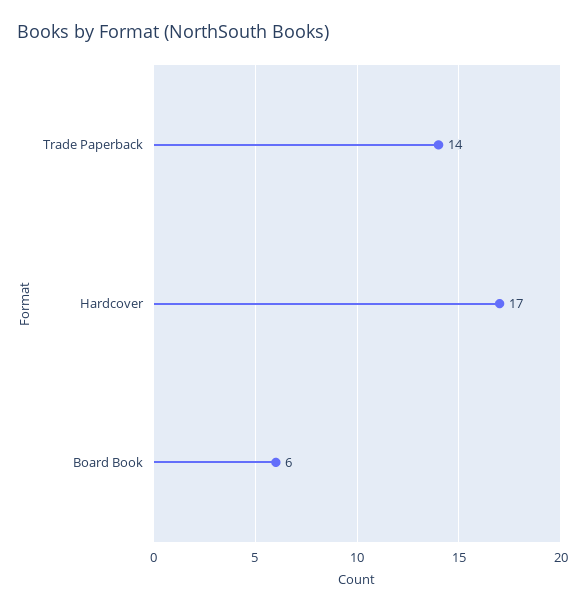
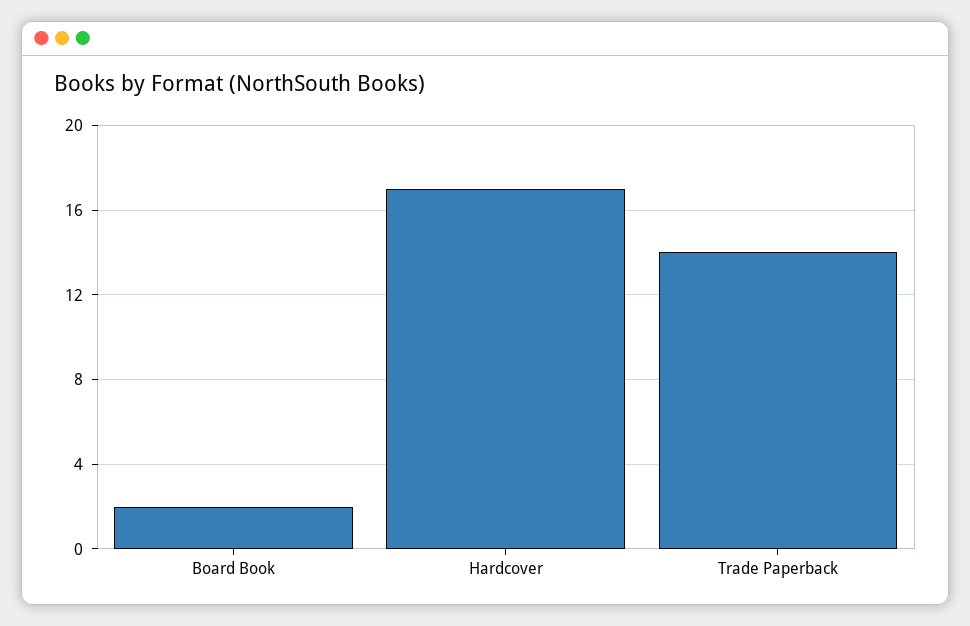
  {
    "Trade Paperback": 14,
    "Hardcover": 17,
-   "Board Book": 6
+   "Board Book": 2
  }

